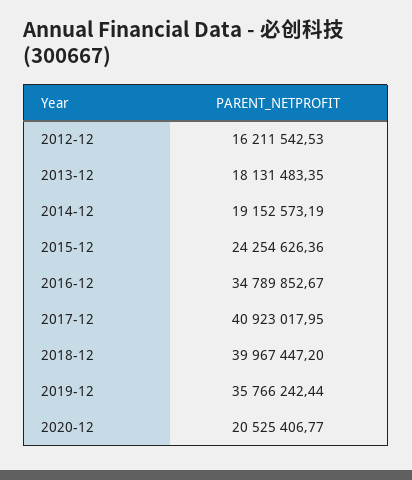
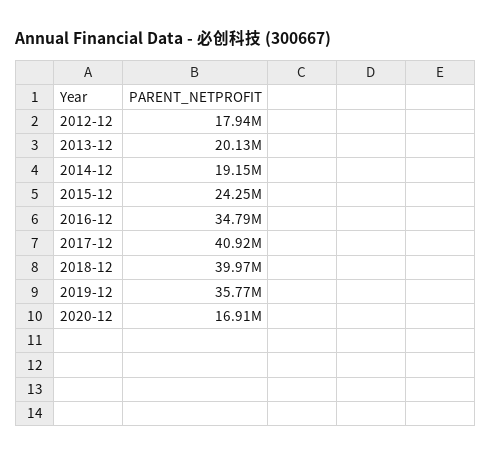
  {
-   "2012-12": 16211542.53,
+   "2012-12": 17940000,
-   "2013-12": 18131483.35,
+   "2013-12": 20130000,
    "2014-12": 19152573.19,
    "2015-12": 24254626.36,
    "2016-12": 34789852.67,
    "2017-12": 40923017.95,
    "2018-12": 39967447.2,
    "2019-12": 35766242.44,
-   "2020-12": 20525406.77
+   "2020-12": 16910000
  }

